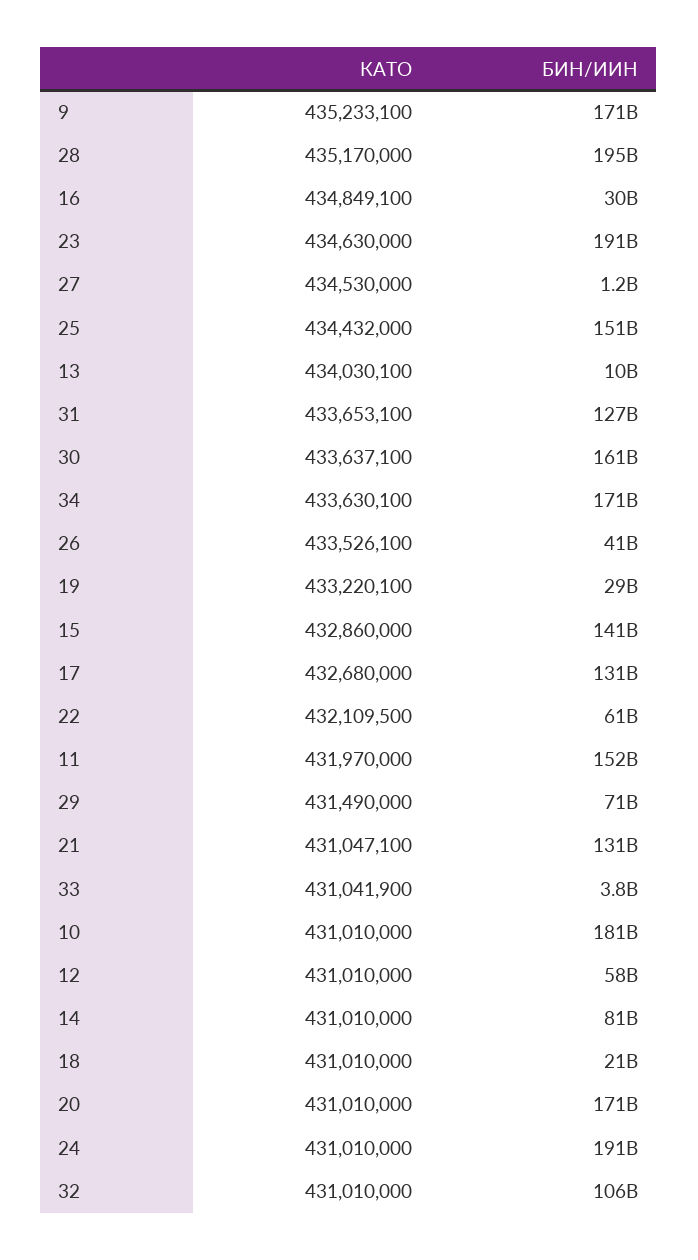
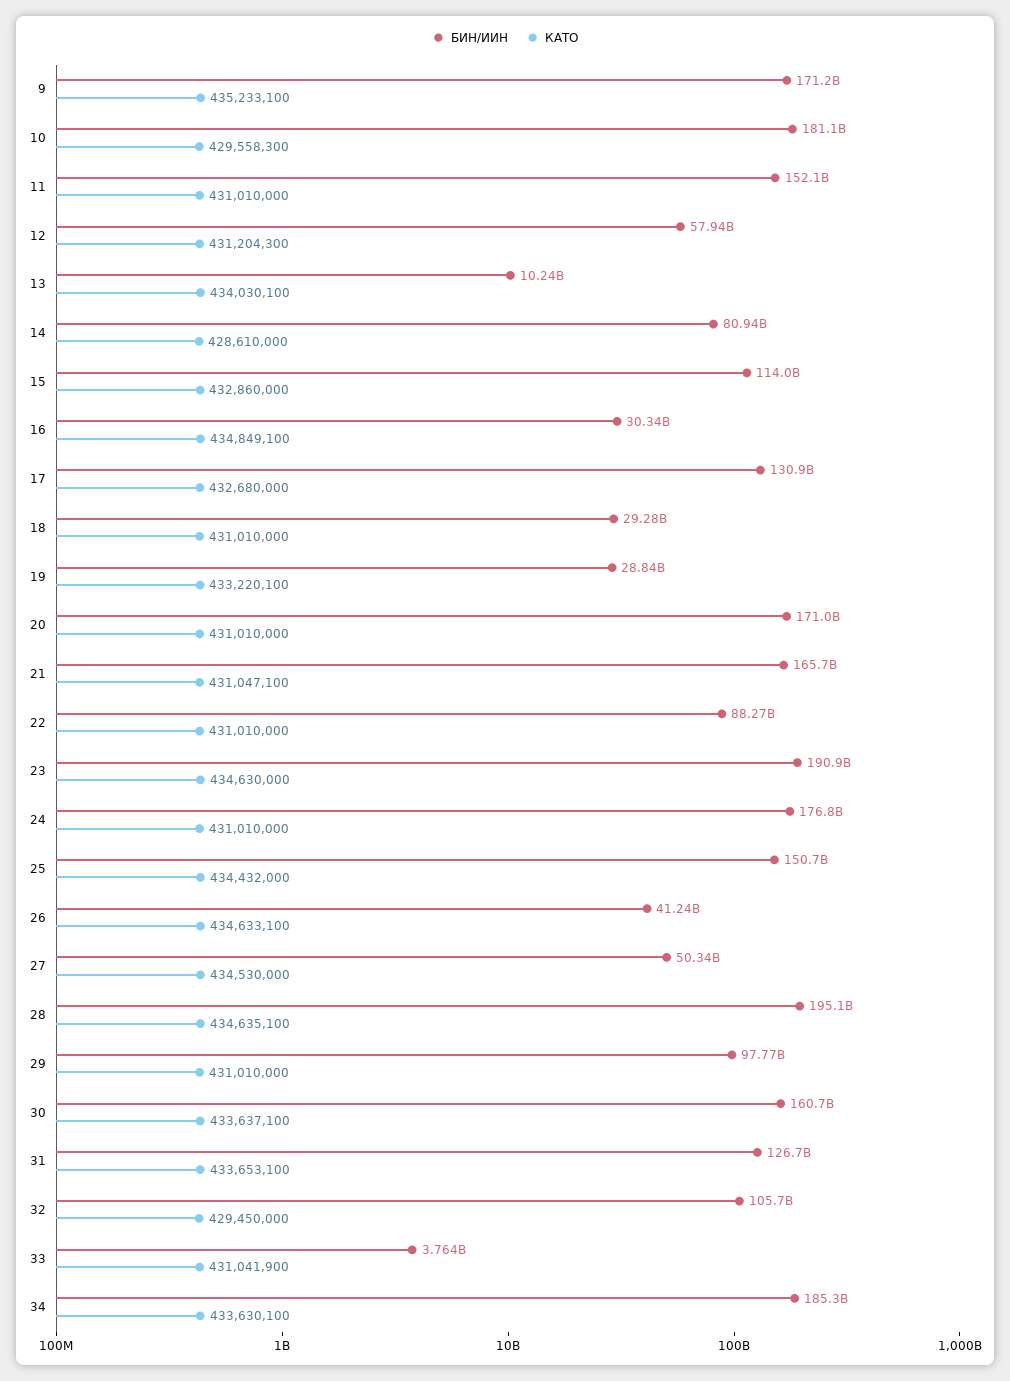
  {
    "КАТО": {
      "9": 435233100,
-     "28": 435170000,
+     "28": 434635100,
      "16": 434849100,
      "23": 434630000,
      "27": 434530000,
      "25": 434432000,
      "13": 434030100,
      "31": 433653100,
      "30": 433637100,
      "34": 433630100,
-     "26": 433526100,
+     "26": 434633100,
      "19": 433220100,
      "15": 432860000,
      "17": 432680000,
-     "22": 432109500,
+     "22": 431010000,
-     "11": 431970000,
+     "11": 431010000,
-     "29": 431490000,
+     "29": 431010000,
      "21": 431047100,
      "33": 431041900,
-     "10": 431010000,
+     "10": 429558300,
-     "12": 431010000,
+     "12": 431204300,
-     "14": 431010000,
+     "14": 428610000,
      "18": 431010000,
      "20": 431010000,
      "24": 431010000,
-     "32": 431010000
+     "32": 429450000
    },
    "БИН/ИИН": {
      "9": 171200000000,
      "28": 195100000000,
      "16": 30340000000,
      "23": 190900000000,
-     "27": 1200000000,
+     "27": 50340000000,
      "25": 150700000000,
      "13": 10240000000,
      "31": 126700000000,
      "30": 160700000000,
-     "34": 171000000000,
+     "34": 185300000000,
      "26": 41240000000,
      "19": 28840000000,
-     "15": 141000000000,
+     "15": 114000000000,
      "17": 130900000000,
-     "22": 61000000000,
+     "22": 88270000000,
      "11": 152100000000,
-     "29": 71000000000,
+     "29": 97770000000,
-     "21": 131000000000,
+     "21": 165700000000,
      "33": 3764000000,
      "10": 181100000000,
      "12": 57940000000,
      "14": 80940000000,
-     "18": 21000000000,
+     "18": 29280000000,
      "20": 171000000000,
-     "24": 191000000000,
+     "24": 176800000000,
      "32": 105700000000
    }
  }

